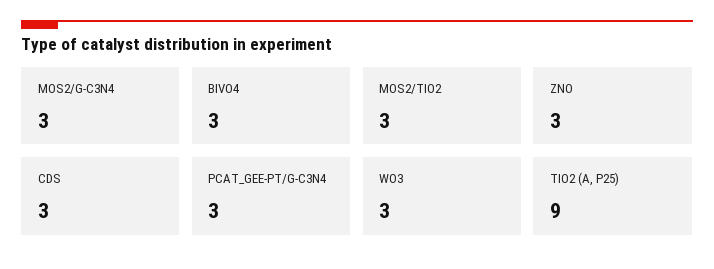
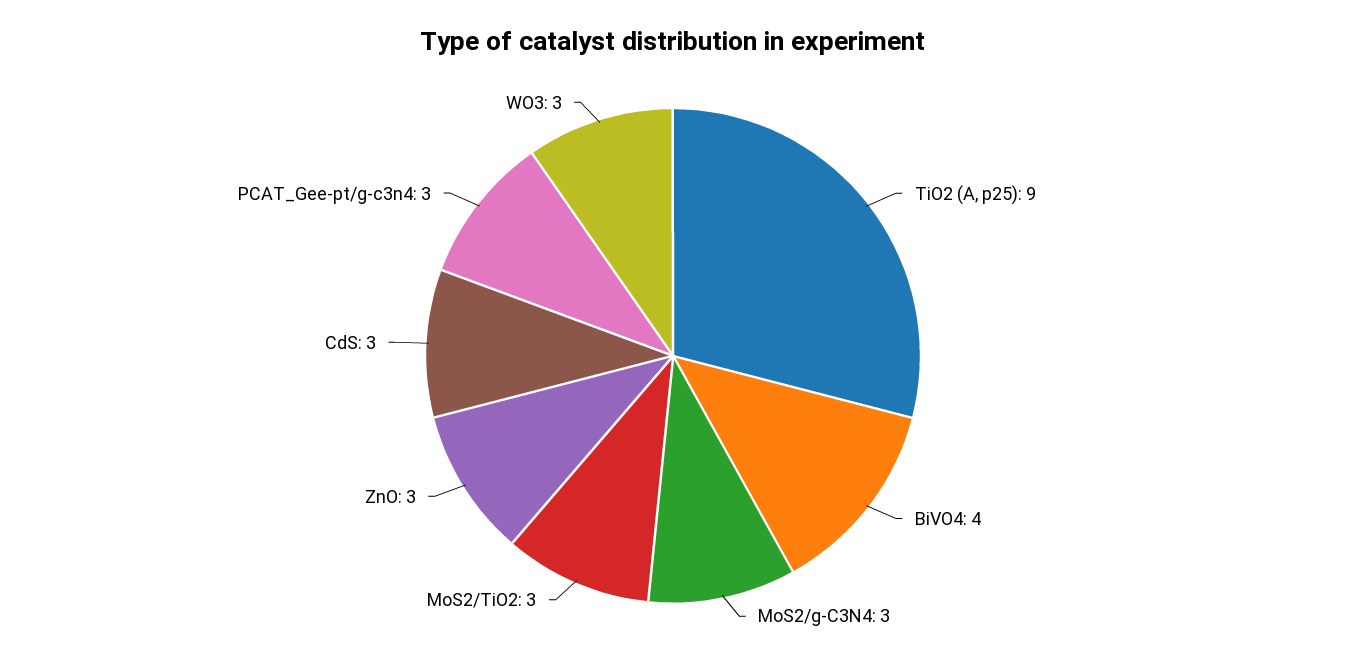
  {
    "MOS2/G-C3N4": 3,
-   "BIVO4": 3,
+   "BIVO4": 4,
    "MOS2/TIO2": 3,
    "ZNO": 3,
    "CDS": 3,
    "PCAT_GEE-PT/G-C3N4": 3,
    "WO3": 3,
    "TIO2 (A, P25)": 9
  }

